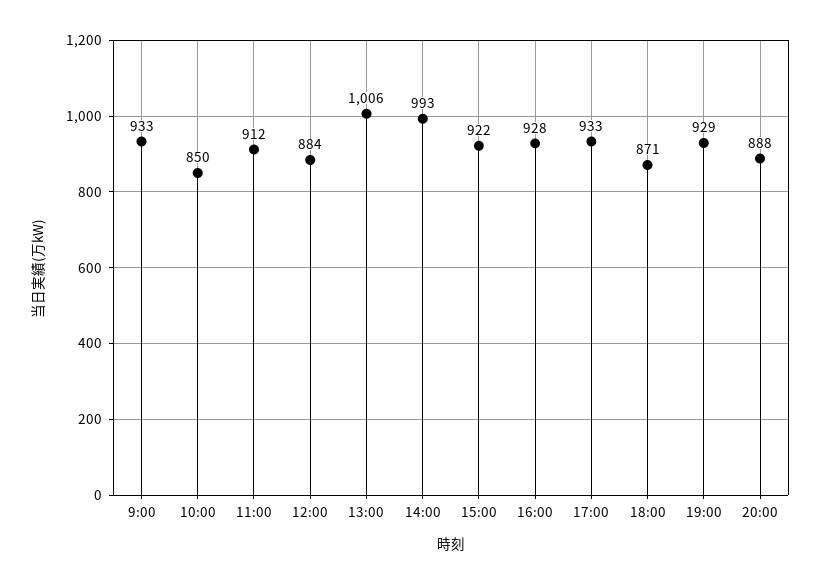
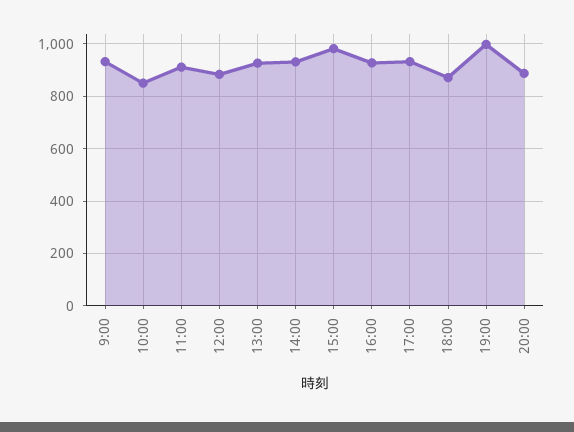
  {
    "9:00": 933,
    "10:00": 850,
    "11:00": 912,
    "12:00": 884,
-   "13:00": 1006,
+   "13:00": 925,
-   "14:00": 993,
+   "14:00": 925,
-   "15:00": 922,
+   "15:00": 975,
    "16:00": 928,
    "17:00": 933,
    "18:00": 871,
-   "19:00": 929,
+   "19:00": 1000,
    "20:00": 888
  }

